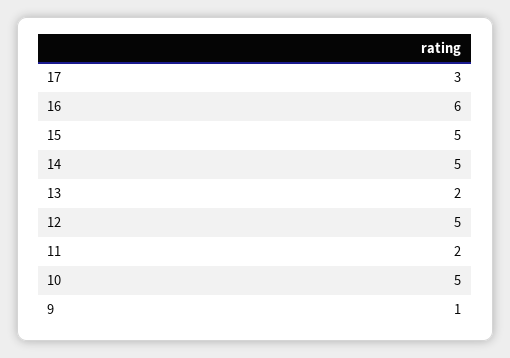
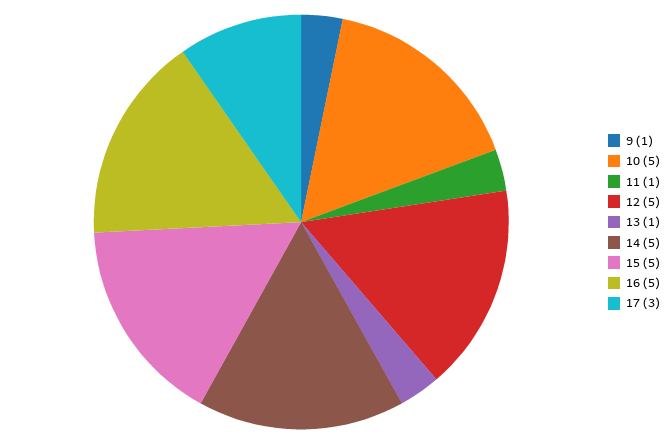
  {
    "17": 3,
-   "16": 6,
+   "16": 5,
    "15": 5,
    "14": 5,
-   "13": 2,
+   "13": 1,
    "12": 5,
-   "11": 2,
+   "11": 1,
    "10": 5,
    "9": 1
  }

